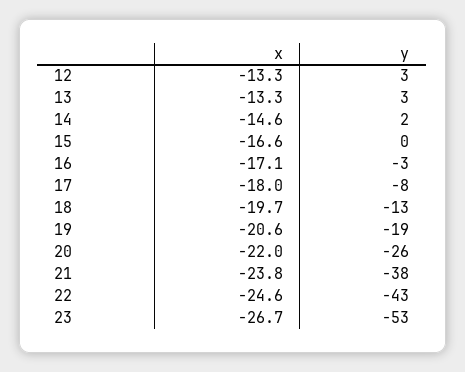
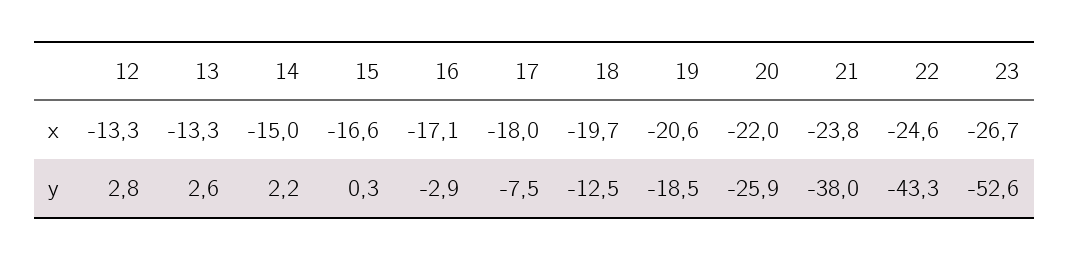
  {
    "x": {
      "12": -13.3,
      "13": -13.3,
-     "14": -14.6,
+     "14": -15,
      "15": -16.6,
      "16": -17.1,
      "17": -18,
      "18": -19.7,
      "19": -20.6,
      "20": -22,
      "21": -23.8,
      "22": -24.6,
      "23": -26.7
    },
    "y": {
      "12": 2.8,
      "13": 2.6,
      "14": 2.2,
      "15": 0.3,
      "16": -2.9,
      "17": -7.5,
      "18": -12.5,
      "19": -18.5,
      "20": -25.9,
      "21": -38,
      "22": -43.3,
      "23": -52.6
    }
  }

